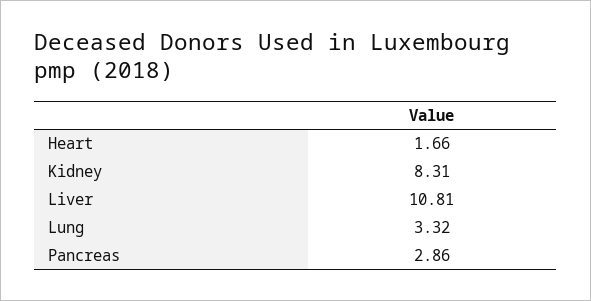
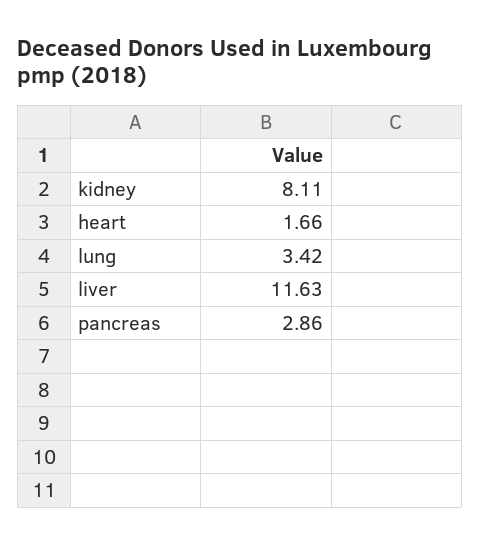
  {
    "Heart": 1.66,
-   "Kidney": 8.31,
+   "Kidney": 8.11,
-   "Liver": 10.81,
+   "Liver": 11.63,
-   "Lung": 3.32,
+   "Lung": 3.42,
    "Pancreas": 2.86
  }

